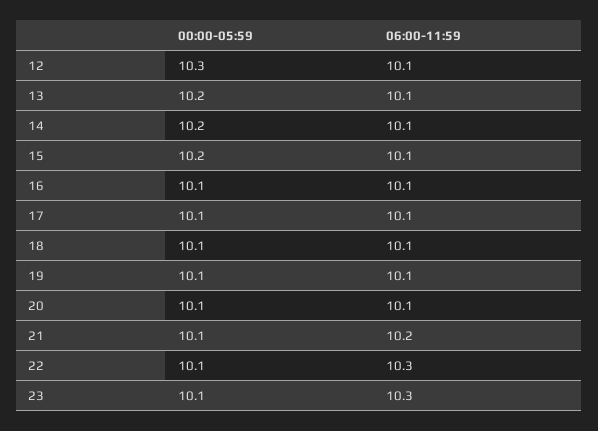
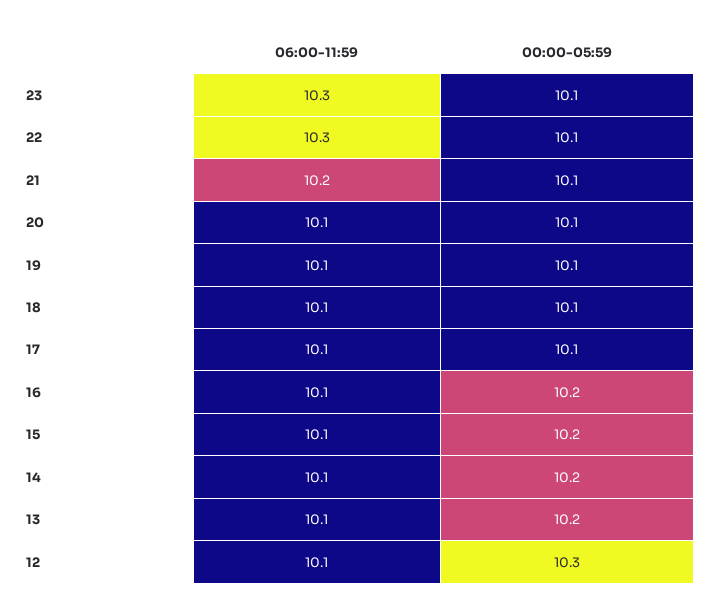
  {
    "00:00-05:59": {
      "12": 10.3,
      "13": 10.2,
      "14": 10.2,
      "15": 10.2,
-     "16": 10.1,
+     "16": 10.2,
      "17": 10.1,
      "18": 10.1,
      "19": 10.1,
      "20": 10.1,
      "21": 10.1,
      "22": 10.1,
      "23": 10.1
    },
    "06:00-11:59": {
      "12": 10.1,
      "13": 10.1,
      "14": 10.1,
      "15": 10.1,
      "16": 10.1,
      "17": 10.1,
      "18": 10.1,
      "19": 10.1,
      "20": 10.1,
      "21": 10.2,
      "22": 10.3,
      "23": 10.3
    }
  }

